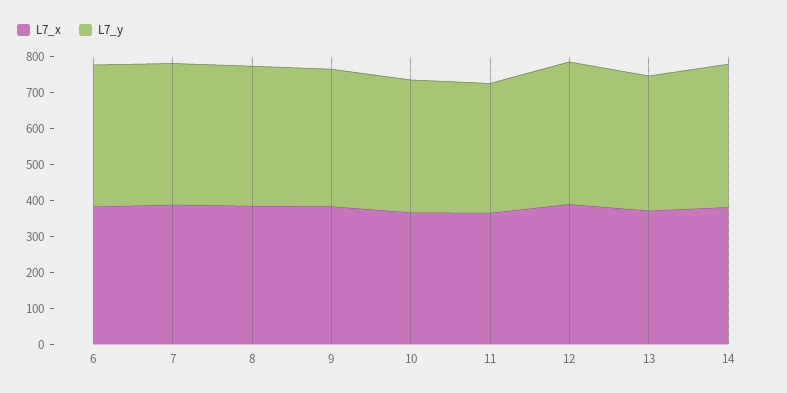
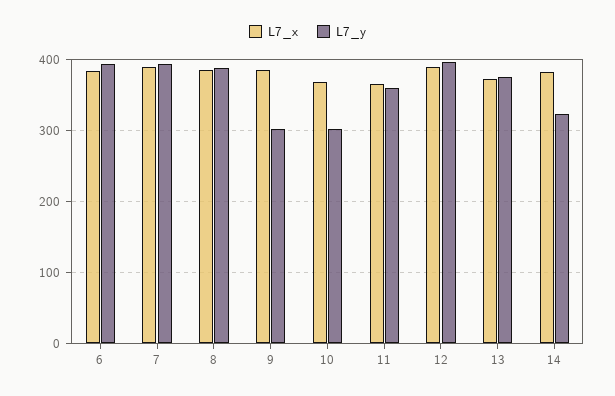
  {
    "L7_x": {
      "6": 380,
      "7": 390,
      "8": 390,
      "9": 380,
      "10": 370,
      "11": 370,
      "12": 390,
      "13": 370,
      "14": 380
    },
    "L7_y": {
      "6": 390,
      "7": 390,
      "8": 390,
-     "9": 375,
+     "9": 300,
-     "10": 375,
+     "10": 300,
      "11": 360,
      "12": 400,
      "13": 370,
-     "14": 400
+     "14": 320
    }
  }

